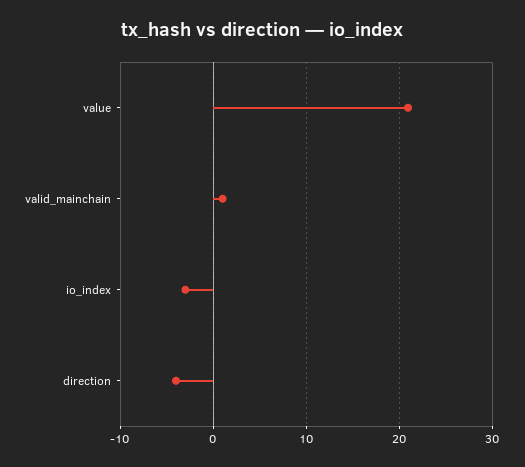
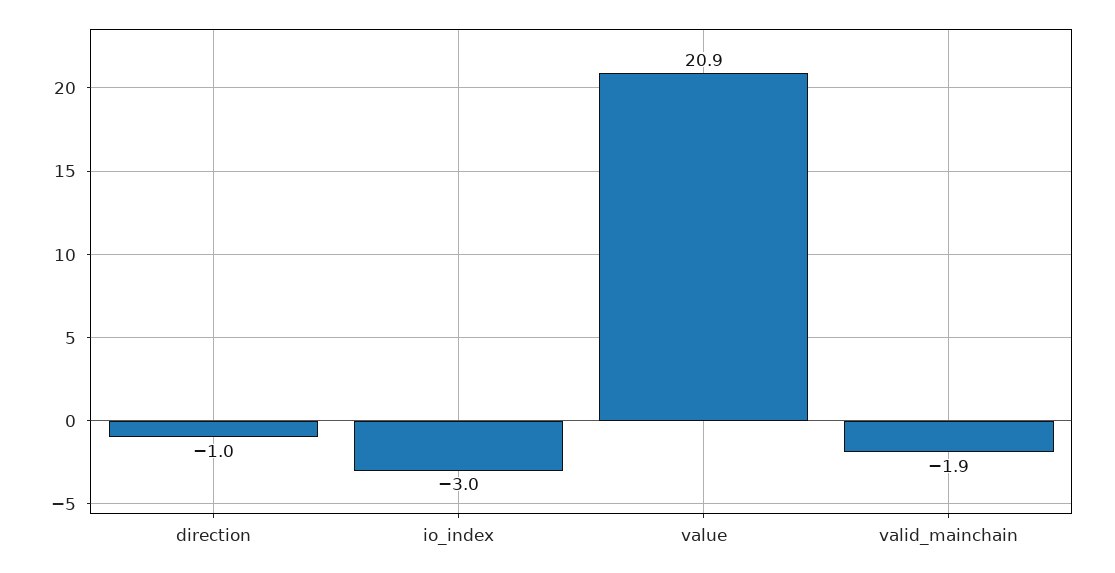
  {
    "value": 20.9,
-   "valid_mainchain": 1,
+   "valid_mainchain": -1.9,
    "io_index": -3,
-   "direction": -4
+   "direction": -1
  }

